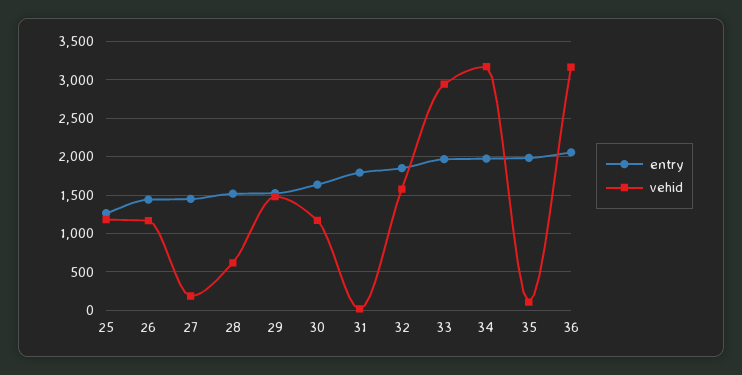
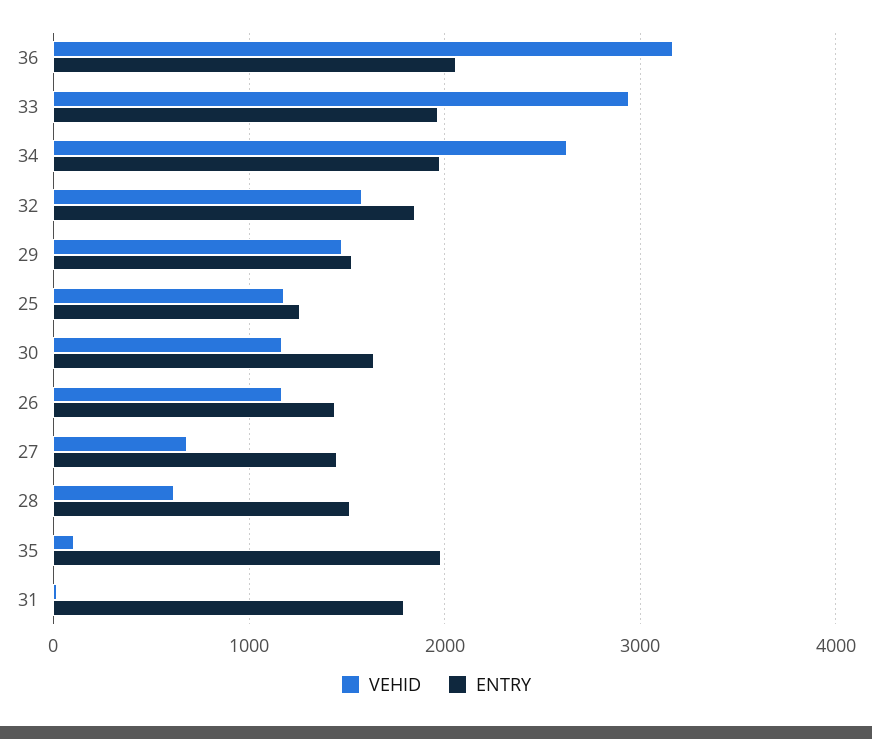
  {
    "entry": {
      "25": 1300,
      "26": 1400,
      "27": 1400,
      "28": 1500,
      "29": 1500,
      "30": 1600,
      "31": 1800,
      "32": 1900,
      "33": 2000,
      "34": 2000,
      "35": 2000,
      "36": 2100
    },
    "vehid": {
      "25": 1200,
      "26": 1200,
-     "27": 200,
+     "27": 700,
      "28": 600,
      "29": 1500,
      "30": 1200,
      "31": 0,
      "32": 1600,
      "33": 2900,
-     "34": 3200,
+     "34": 2600,
      "35": 100,
      "36": 3200
    }
  }

